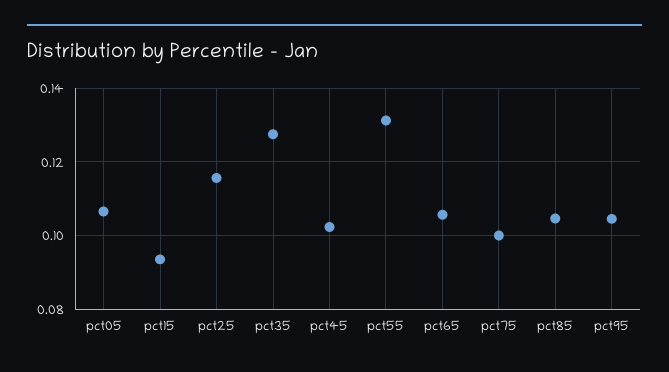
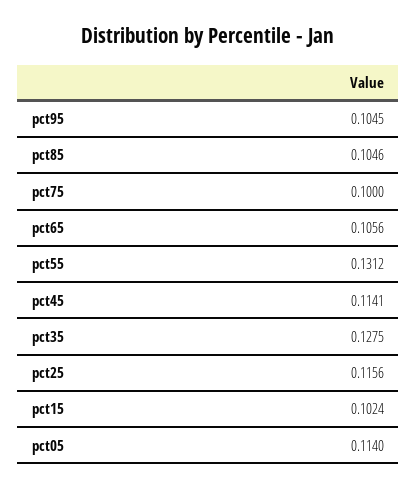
  {
-   "pct05": 0.106,
+   "pct05": 0.114,
-   "pct15": 0.094,
+   "pct15": 0.1024,
    "pct25": 0.1156,
    "pct35": 0.1275,
-   "pct45": 0.102,
+   "pct45": 0.1141,
    "pct55": 0.1312,
    "pct65": 0.1056,
    "pct75": 0.1,
    "pct85": 0.1046,
    "pct95": 0.1045
  }

